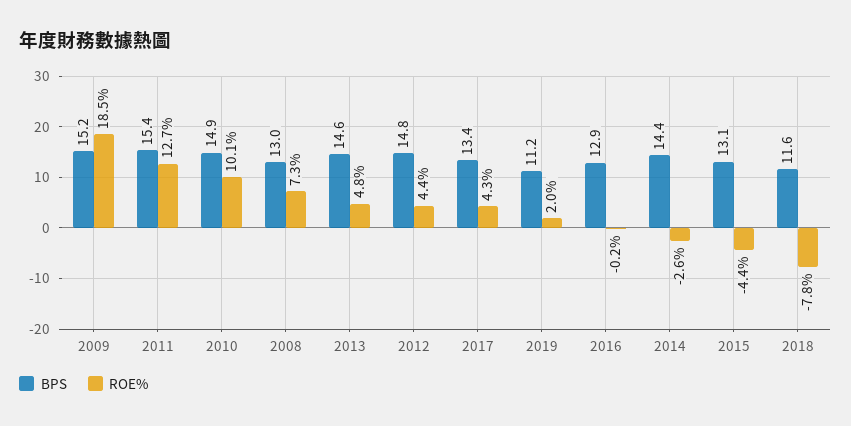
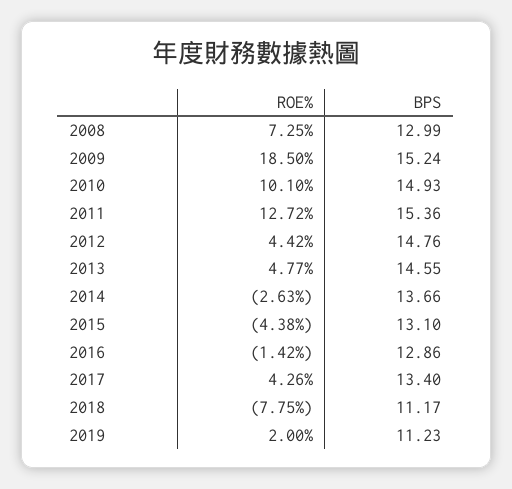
  {
    "BPS": {
      "2009": 15.24,
      "2011": 15.36,
      "2010": 14.93,
      "2008": 12.99,
      "2013": 14.55,
      "2012": 14.76,
      "2017": 13.4,
      "2019": 11.23,
      "2016": 12.86,
-     "2014": 14.4,
+     "2014": 13.66,
      "2015": 13.1,
-     "2018": 11.6
+     "2018": 11.17
    },
    "ROE%": {
      "2009": 18.5,
      "2011": 12.72,
      "2010": 10.1,
      "2008": 7.25,
      "2013": 4.77,
      "2012": 4.42,
      "2017": 4.26,
      "2019": 2,
-     "2016": -0.2,
+     "2016": -1.42,
      "2014": -2.63,
      "2015": -4.38,
      "2018": -7.75
    }
  }

